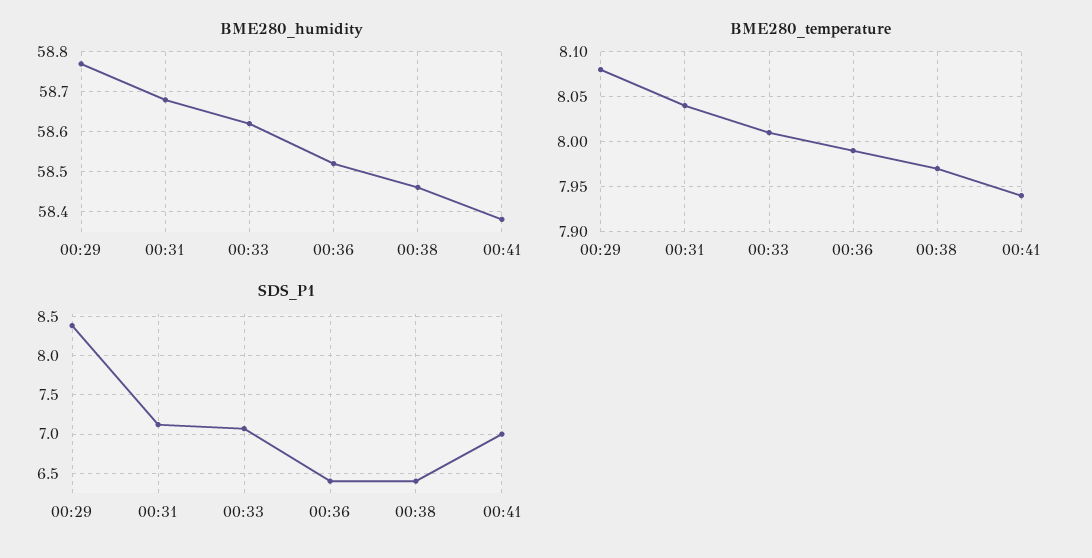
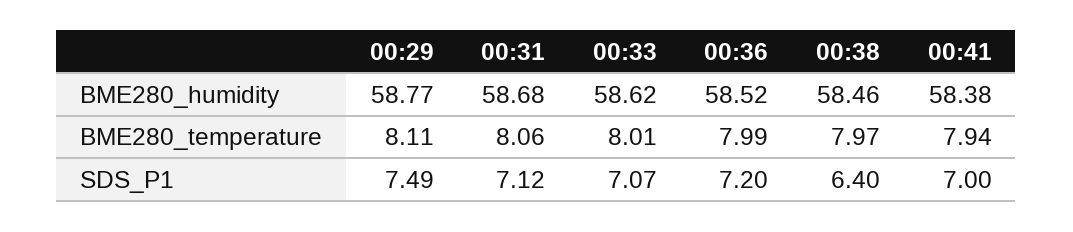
  {
    "BME280_humidity": {
      "00:29": 58.77,
      "00:31": 58.68,
      "00:33": 58.62,
      "00:36": 58.52,
      "00:38": 58.46,
      "00:41": 58.38
    },
    "BME280_temperature": {
-     "00:29": 8.08,
+     "00:29": 8.11,
-     "00:31": 8.04,
+     "00:31": 8.06,
      "00:33": 8.01,
      "00:36": 7.99,
      "00:38": 7.97,
      "00:41": 7.94
    },
    "SDS_P1": {
-     "00:29": 8.4,
+     "00:29": 7.49,
      "00:31": 7.12,
      "00:33": 7.07,
-     "00:36": 6.4,
+     "00:36": 7.2,
      "00:38": 6.4,
      "00:41": 7
    }
  }

